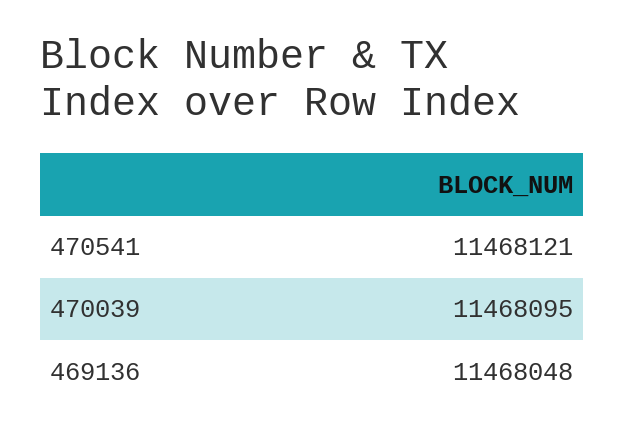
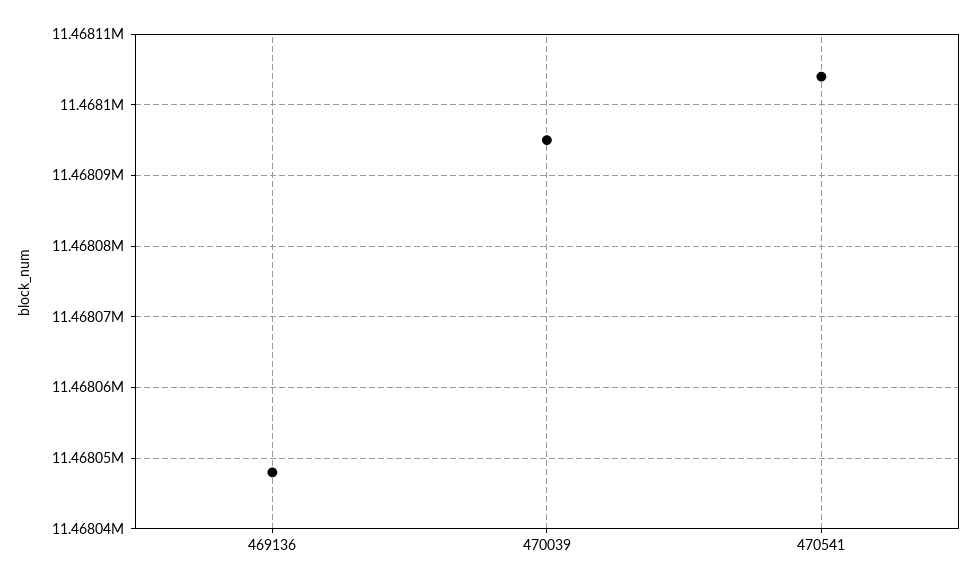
  {
-   "470541": 11468121,
+   "470541": 11468104,
    "470039": 11468095,
    "469136": 11468048
  }

